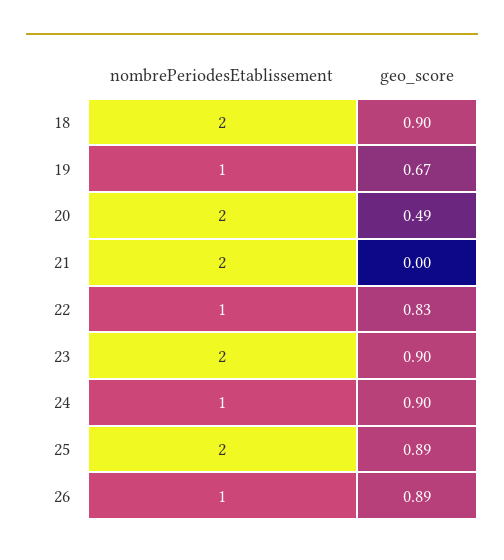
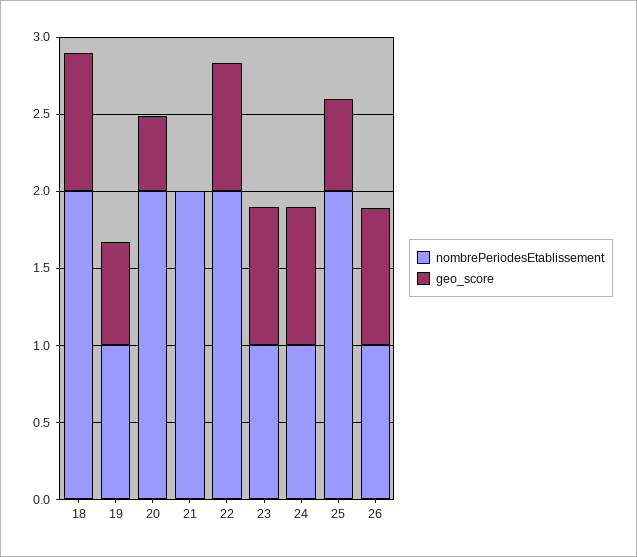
  {
    "nombrePeriodesEtablissement": {
      "18": 2,
      "19": 1,
      "20": 2,
      "21": 2,
-     "22": 1,
+     "22": 2,
-     "23": 2,
+     "23": 1,
      "24": 1,
      "25": 2,
      "26": 1
    },
    "geo_score": {
      "18": 0.9,
      "19": 0.67,
      "20": 0.49,
      "21": 0,
      "22": 0.83,
      "23": 0.9,
      "24": 0.9,
-     "25": 0.89,
+     "25": 0.6,
      "26": 0.89
    }
  }

